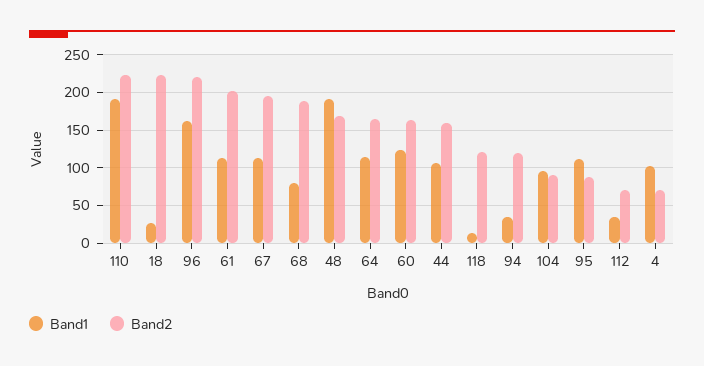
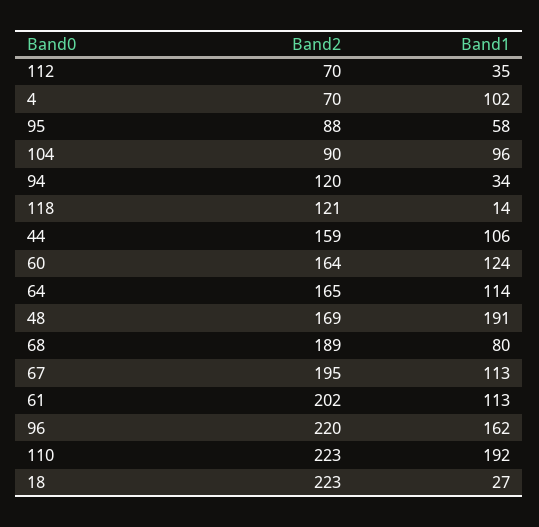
  {
    "Band1": {
      "110": 192,
      "18": 27,
      "96": 162,
      "61": 113,
      "67": 113,
      "68": 80,
      "48": 191,
      "64": 114,
      "60": 124,
      "44": 106,
      "118": 14,
      "94": 34,
      "104": 96,
-     "95": 110,
+     "95": 58,
      "112": 35,
      "4": 102
    },
    "Band2": {
      "110": 223,
      "18": 223,
      "96": 220,
      "61": 202,
      "67": 195,
      "68": 189,
      "48": 169,
      "64": 165,
      "60": 164,
      "44": 159,
      "118": 121,
      "94": 120,
      "104": 90,
      "95": 88,
      "112": 70,
      "4": 70
    }
  }

